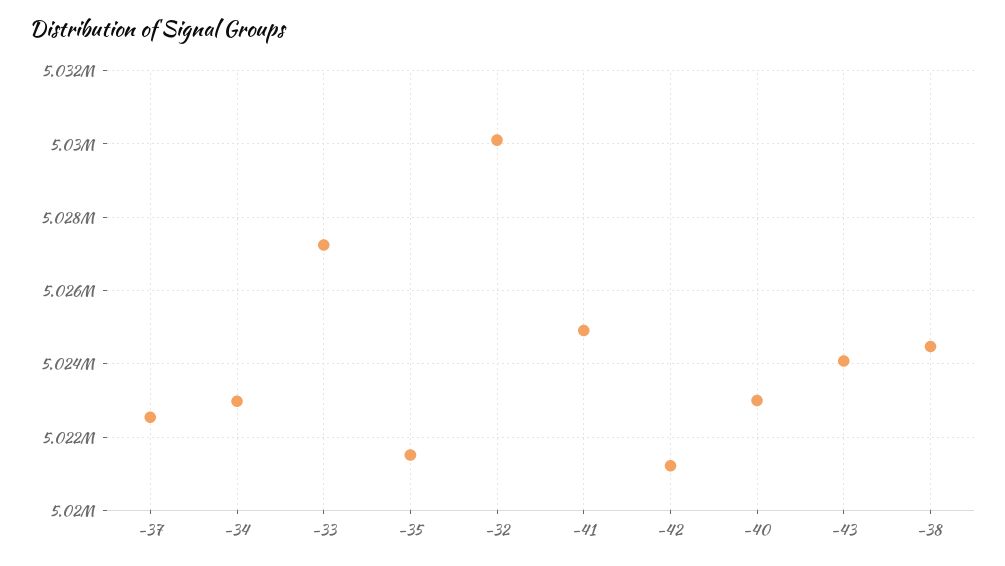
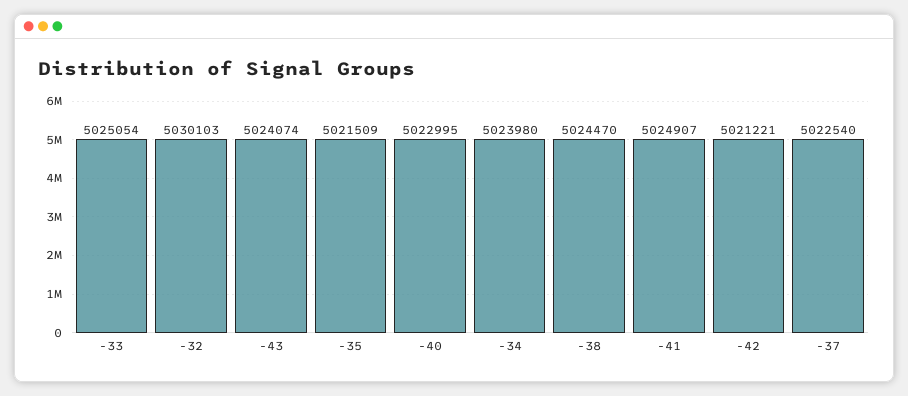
  {
    "-37": 5022540,
-   "-34": 5023000,
+   "-34": 5023980,
-   "-33": 5027200,
+   "-33": 5025054,
    "-35": 5021509,
    "-32": 5030103,
    "-41": 5024907,
    "-42": 5021221,
    "-40": 5022995,
    "-43": 5024074,
    "-38": 5024470
  }

